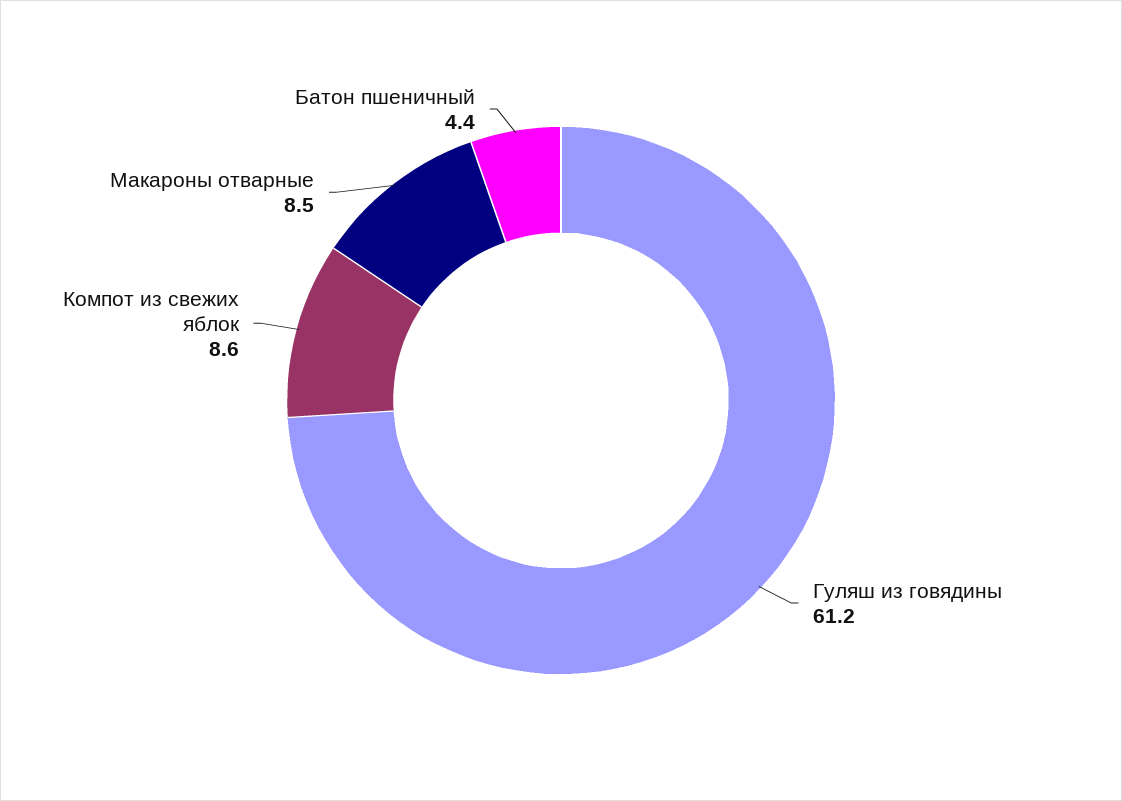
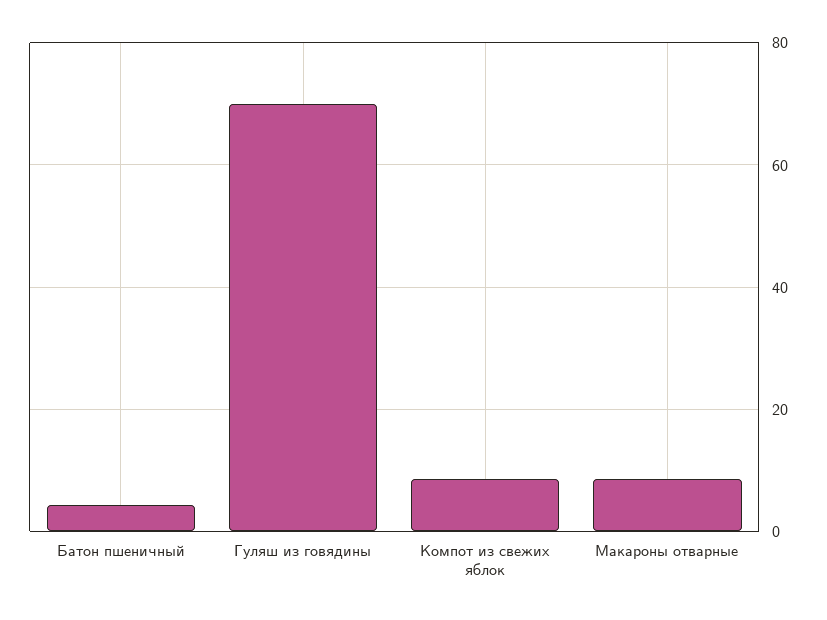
  {
-   "Гуляш из говядины": 61.2,
+   "Гуляш из говядины": 70,
    "Компот из свежих яблок": 8.6,
    "Макароны отварные": 8.5,
    "Батон пшеничный": 4.4
  }

